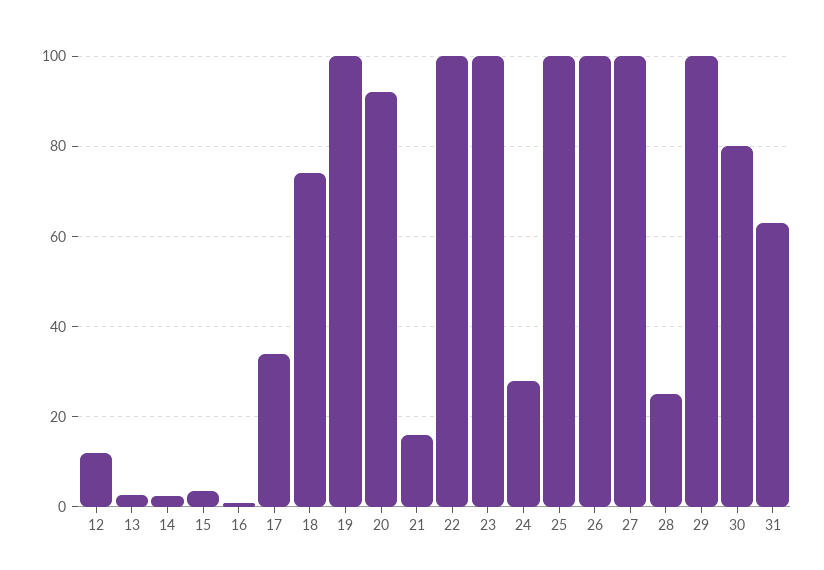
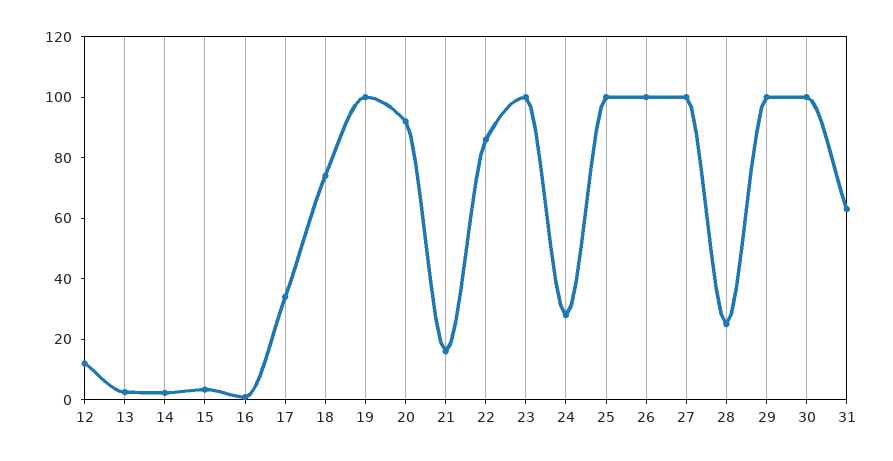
  {
    "12": 12,
    "13": 2,
    "14": 2,
    "15": 4,
    "16": 0,
    "17": 34,
    "18": 74,
    "19": 100,
    "20": 92,
    "21": 16,
-   "22": 100,
+   "22": 85,
    "23": 100,
    "24": 28,
    "25": 100,
    "26": 100,
    "27": 100,
    "28": 26,
    "29": 100,
-   "30": 80,
+   "30": 100,
    "31": 64
  }

